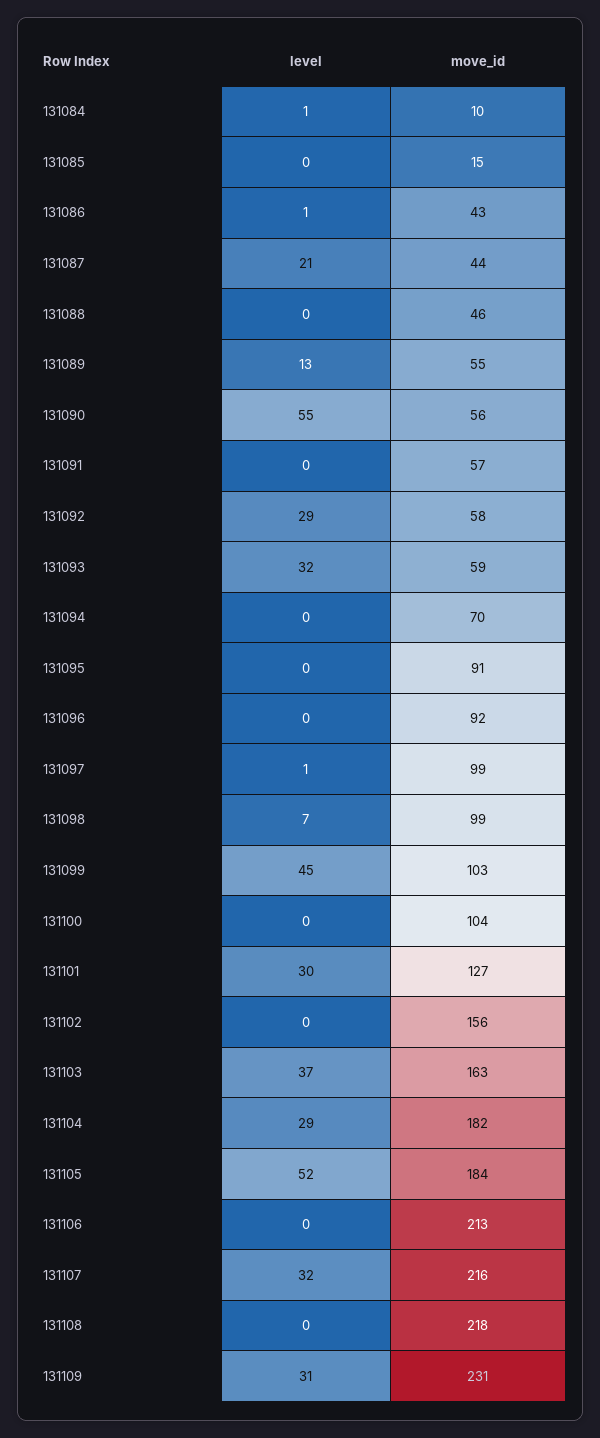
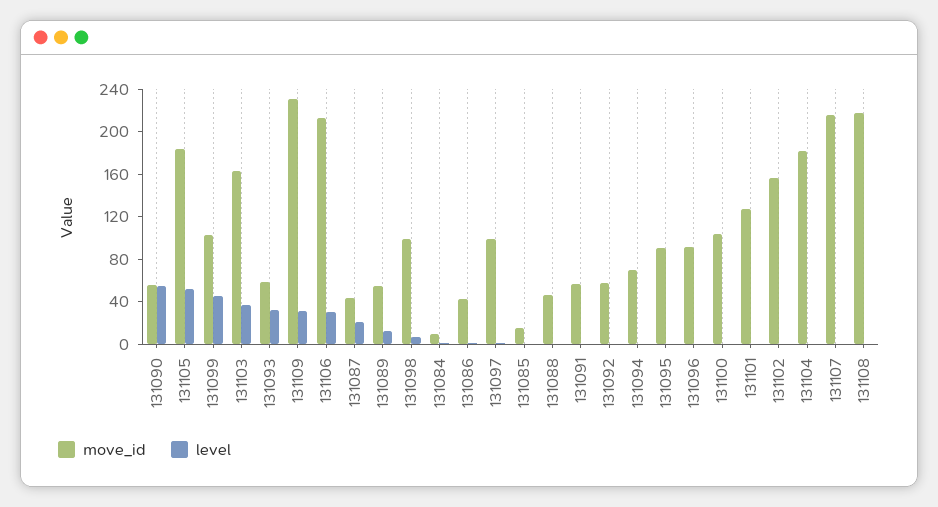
  {
    "level": {
      "131084": 1,
      "131085": 0,
      "131086": 1,
      "131087": 21,
      "131088": 0,
      "131089": 13,
      "131090": 55,
      "131091": 0,
-     "131092": 29,
+     "131092": 0,
      "131093": 32,
      "131094": 0,
      "131095": 0,
      "131096": 0,
      "131097": 1,
      "131098": 7,
      "131099": 45,
      "131100": 0,
-     "131101": 30,
+     "131101": 0,
      "131102": 0,
      "131103": 37,
-     "131104": 29,
+     "131104": 0,
      "131105": 52,
-     "131106": 0,
+     "131106": 30,
-     "131107": 32,
+     "131107": 0,
      "131108": 0,
      "131109": 31
    },
    "move_id": {
      "131084": 10,
      "131085": 15,
      "131086": 43,
      "131087": 44,
      "131088": 46,
      "131089": 55,
      "131090": 56,
      "131091": 57,
      "131092": 58,
      "131093": 59,
      "131094": 70,
      "131095": 91,
      "131096": 92,
      "131097": 99,
      "131098": 99,
      "131099": 103,
      "131100": 104,
      "131101": 127,
      "131102": 156,
      "131103": 163,
      "131104": 182,
      "131105": 184,
      "131106": 213,
      "131107": 216,
      "131108": 218,
      "131109": 231
    }
  }

